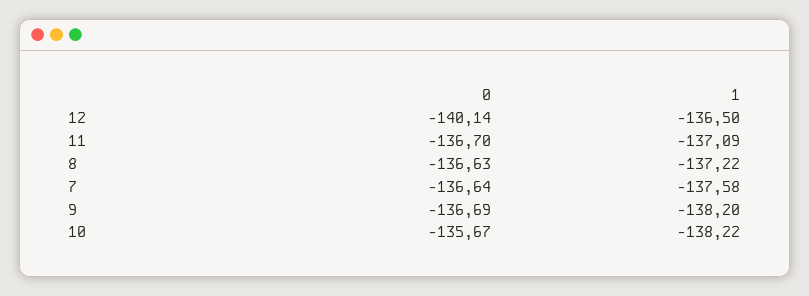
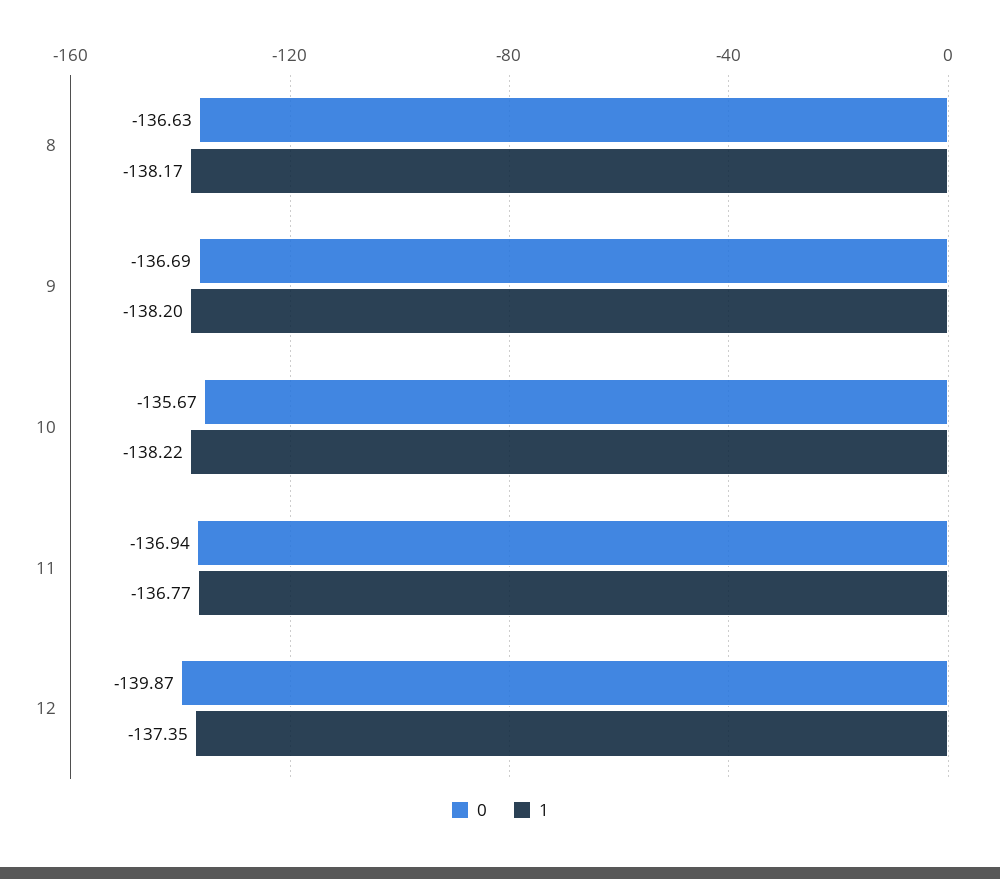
  {
    "0": {
-     "12": -140.14,
+     "12": -139.87,
-     "11": -136.7,
+     "11": -136.94,
      "8": -136.63,
-     "7": -136.64,
      "9": -136.69,
      "10": -135.67
    },
    "1": {
-     "12": -136.5,
+     "12": -137.35,
-     "11": -137.09,
+     "11": -136.77,
-     "8": -137.22,
+     "8": -138.17,
-     "7": -137.58,
      "9": -138.2,
      "10": -138.22
    }
  }

